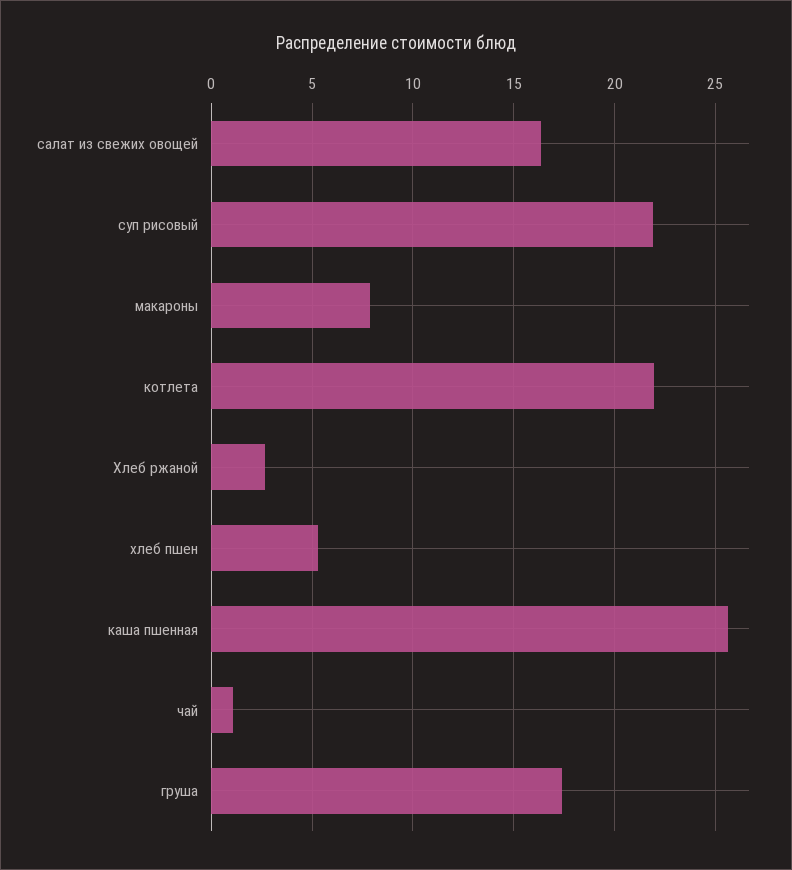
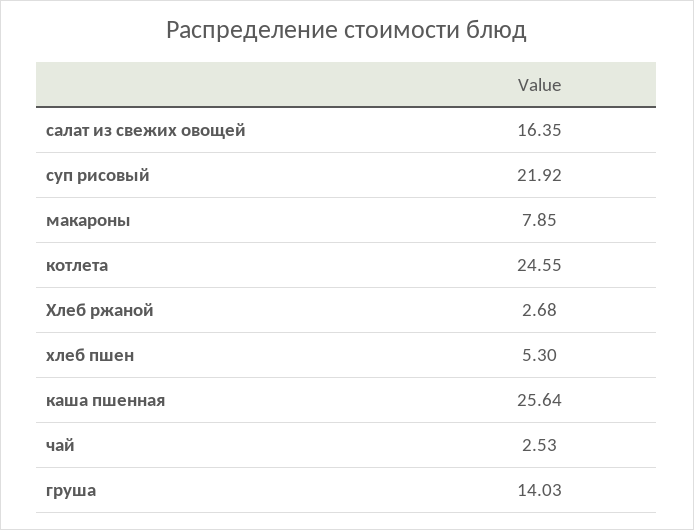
  {
    "салат из свежих овощей": 16.35,
    "суп рисовый": 21.92,
    "макароны": 7.85,
-   "котлета": 22,
+   "котлета": 24.55,
    "Хлеб ржаной": 2.68,
    "хлеб пшен": 5.3,
    "каша пшенная": 25.64,
-   "чай": 1,
+   "чай": 2.53,
-   "груша": 17.5
+   "груша": 14.03
  }

